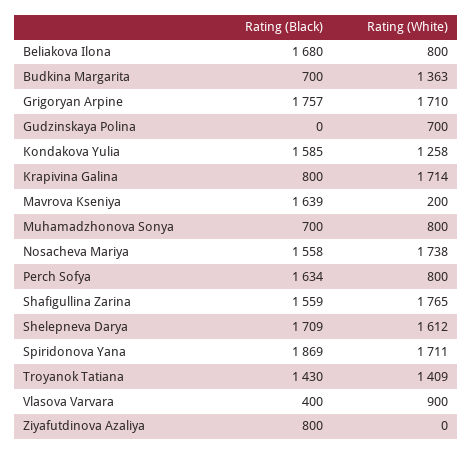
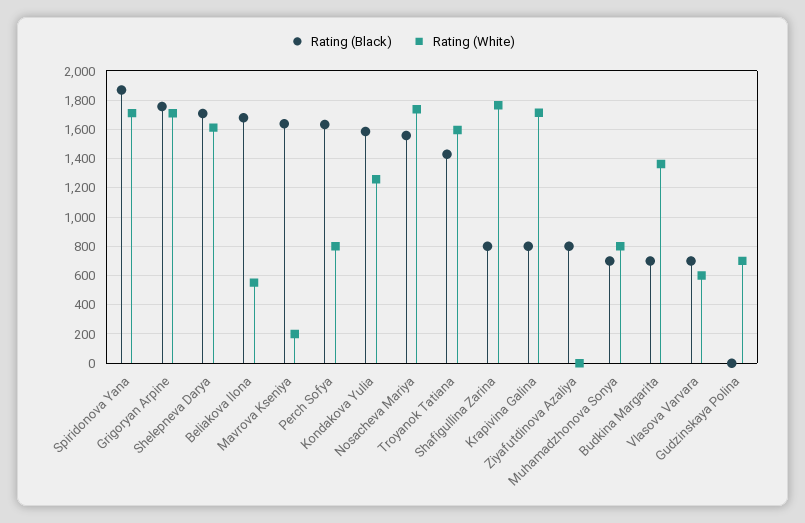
  {
    "Rating (Black)": {
      "Beliakova Ilona": 1680,
      "Budkina Margarita": 700,
      "Grigoryan Arpine": 1757,
      "Gudzinskaya Polina": 0,
      "Kondakova Yulia": 1585,
      "Krapivina Galina": 800,
      "Mavrova Kseniya": 1639,
      "Muhamadzhonova Sonya": 700,
      "Nosacheva Mariya": 1558,
      "Perch Sofya": 1634,
-     "Shafigullina Zarina": 1559,
+     "Shafigullina Zarina": 800,
      "Shelepneva Darya": 1709,
      "Spiridonova Yana": 1869,
      "Troyanok Tatiana": 1430,
-     "Vlasova Varvara": 400,
+     "Vlasova Varvara": 700,
      "Ziyafutdinova Azaliya": 800
    },
    "Rating (White)": {
-     "Beliakova Ilona": 800,
+     "Beliakova Ilona": 550,
      "Budkina Margarita": 1363,
      "Grigoryan Arpine": 1710,
      "Gudzinskaya Polina": 700,
      "Kondakova Yulia": 1258,
      "Krapivina Galina": 1714,
      "Mavrova Kseniya": 200,
      "Muhamadzhonova Sonya": 800,
      "Nosacheva Mariya": 1738,
      "Perch Sofya": 800,
      "Shafigullina Zarina": 1765,
      "Shelepneva Darya": 1612,
      "Spiridonova Yana": 1711,
-     "Troyanok Tatiana": 1409,
+     "Troyanok Tatiana": 1600,
-     "Vlasova Varvara": 900,
+     "Vlasova Varvara": 600,
      "Ziyafutdinova Azaliya": 0
    }
  }

